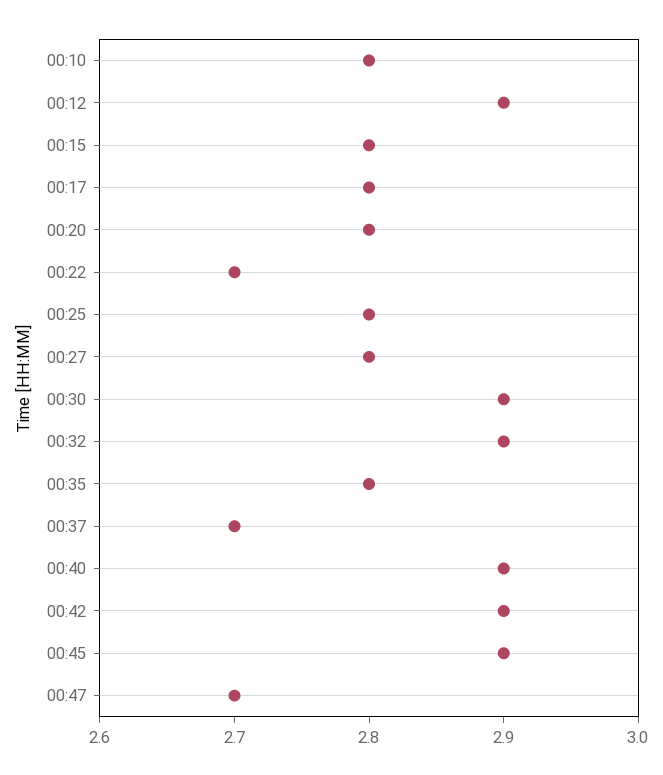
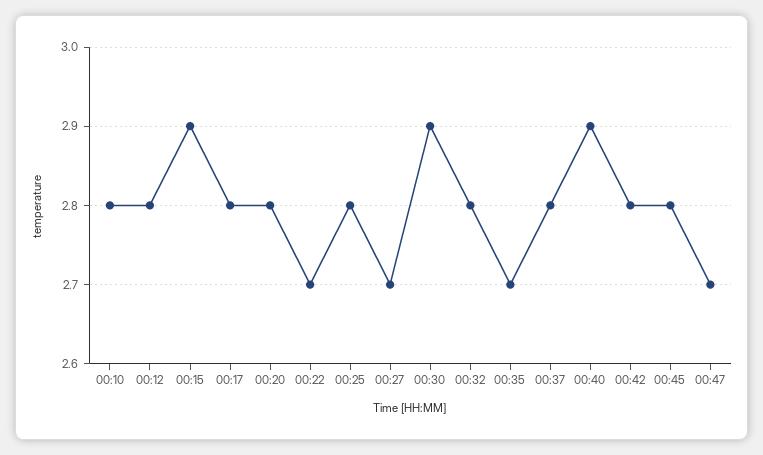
  {
    "00:10": 2.8,
-   "00:12": 2.9,
+   "00:12": 2.8,
-   "00:15": 2.8,
+   "00:15": 2.9,
    "00:17": 2.8,
    "00:20": 2.8,
    "00:22": 2.7,
    "00:25": 2.8,
-   "00:27": 2.8,
+   "00:27": 2.7,
    "00:30": 2.9,
-   "00:32": 2.9,
+   "00:32": 2.8,
-   "00:35": 2.8,
+   "00:35": 2.7,
-   "00:37": 2.7,
+   "00:37": 2.8,
    "00:40": 2.9,
-   "00:42": 2.9,
+   "00:42": 2.8,
-   "00:45": 2.9,
+   "00:45": 2.8,
    "00:47": 2.7
  }

